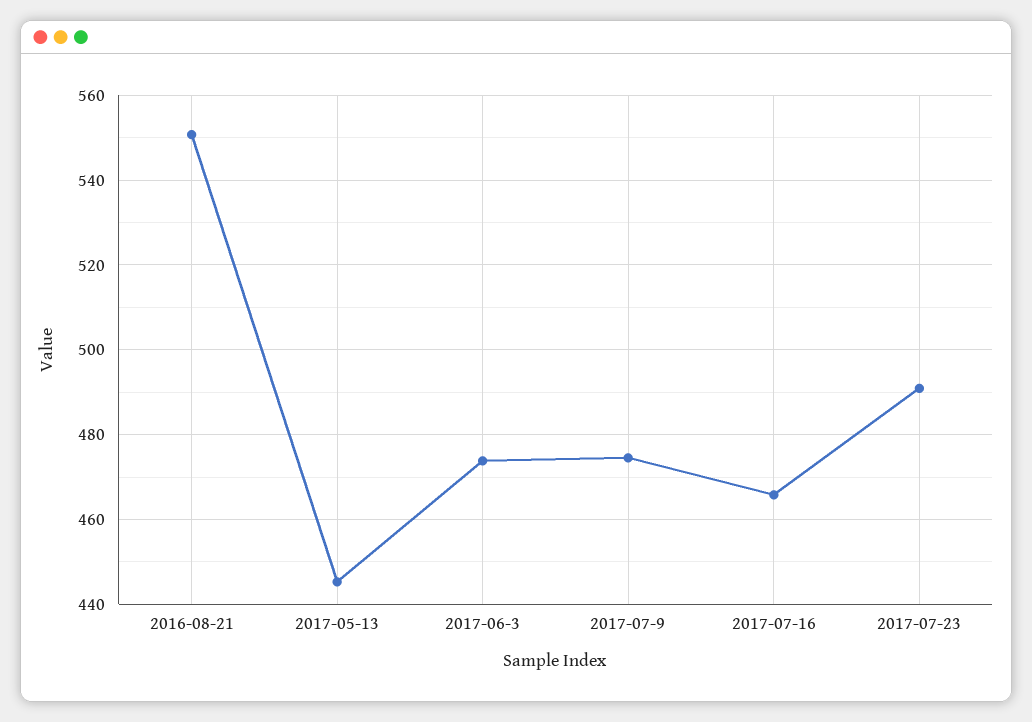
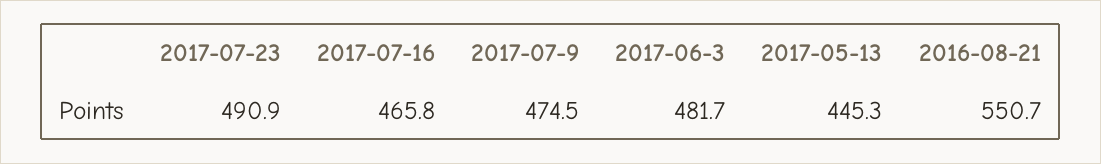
  {
    "2016-08-21": 550.7,
    "2017-05-13": 445.3,
-   "2017-06-3": 474,
+   "2017-06-3": 481.7,
    "2017-07-9": 474.5,
    "2017-07-16": 465.8,
    "2017-07-23": 490.9
  }

